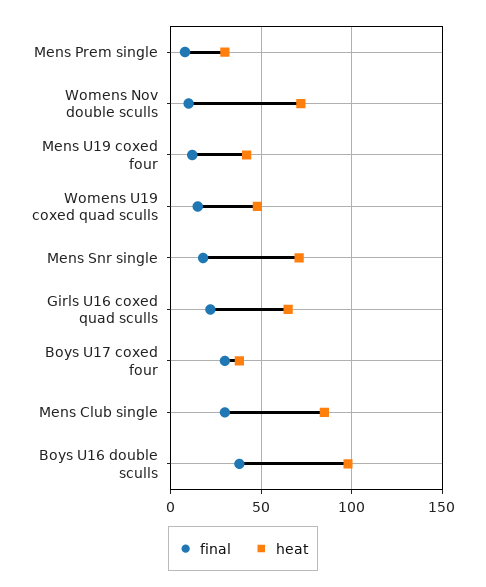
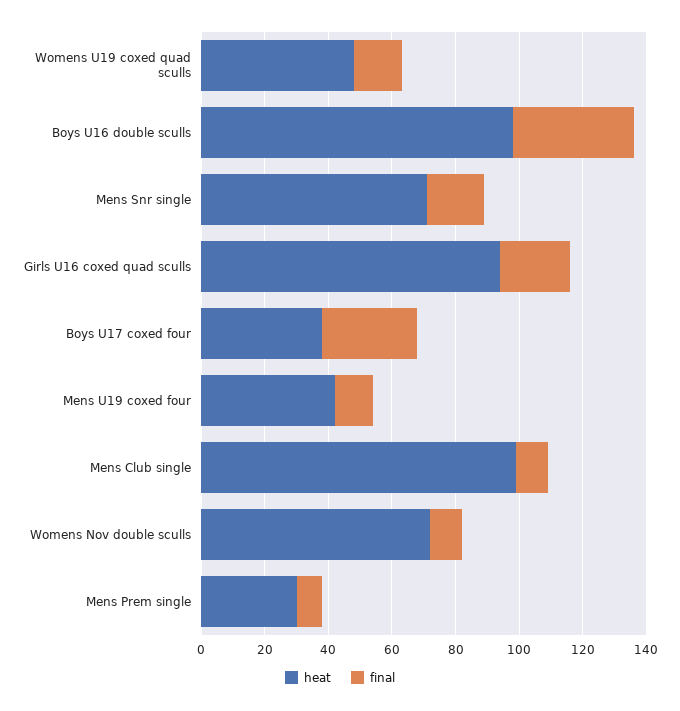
  {
    "final": {
      "Mens Prem single": 10,
      "Womens Nov double sculls": 10,
      "Mens U19 coxed four": 10,
      "Womens U19 coxed quad sculls": 15,
      "Mens Snr single": 20,
      "Girls U16 coxed quad sculls": 20,
      "Boys U17 coxed four": 30,
-     "Mens Club single": 30,
+     "Mens Club single": 10,
      "Boys U16 double sculls": 40
    },
    "heat": {
      "Mens Prem single": 30,
      "Womens Nov double sculls": 70,
      "Mens U19 coxed four": 40,
      "Womens U19 coxed quad sculls": 50,
      "Mens Snr single": 70,
-     "Girls U16 coxed quad sculls": 65,
+     "Girls U16 coxed quad sculls": 95,
      "Boys U17 coxed four": 40,
-     "Mens Club single": 85,
+     "Mens Club single": 100,
      "Boys U16 double sculls": 100
    }
  }

